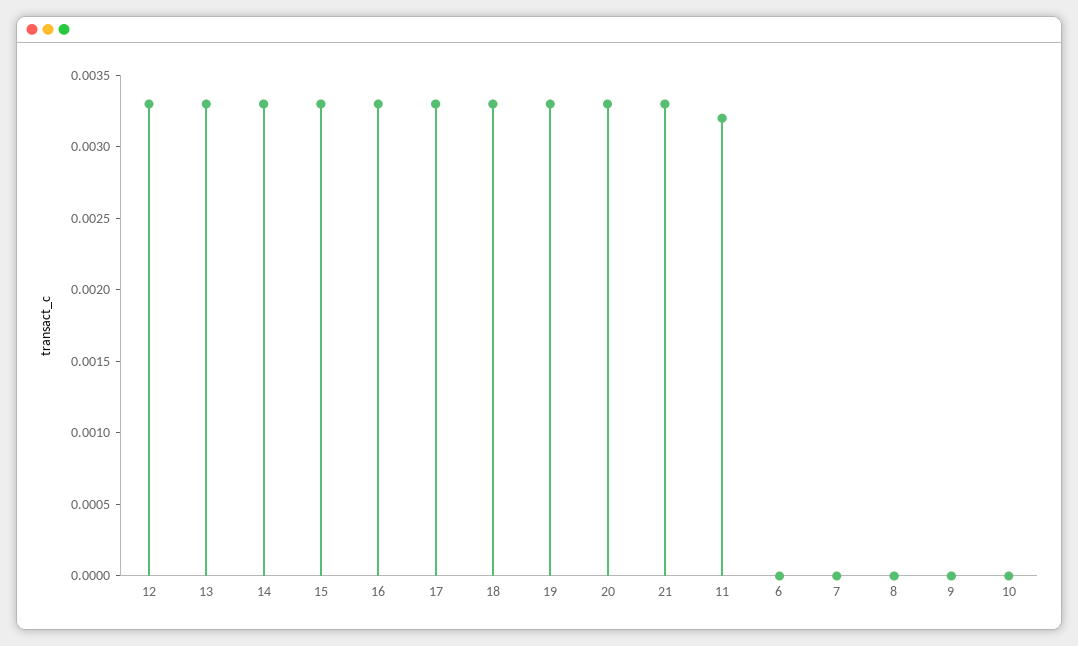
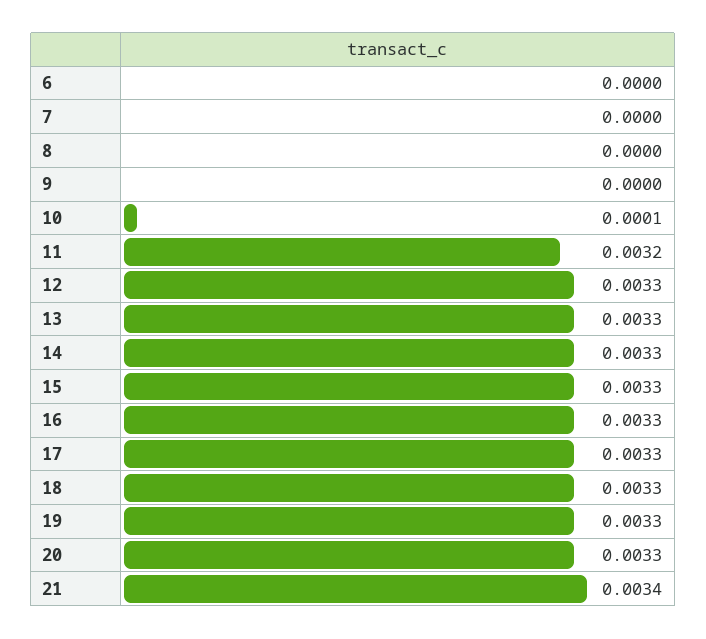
  {
    "12": 0.0033,
    "13": 0.0033,
    "14": 0.0033,
    "15": 0.0033,
    "16": 0.0033,
    "17": 0.0033,
    "18": 0.0033,
    "19": 0.0033,
    "20": 0.0033,
-   "21": 0.0033,
+   "21": 0.0034,
    "11": 0.0032,
    "6": 0,
    "7": 0,
    "8": 0,
    "9": 0,
-   "10": 0
+   "10": 0.0001
  }

